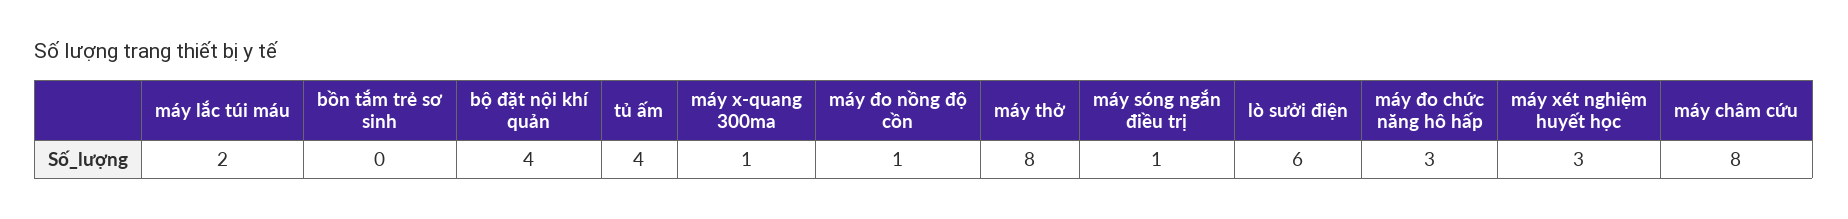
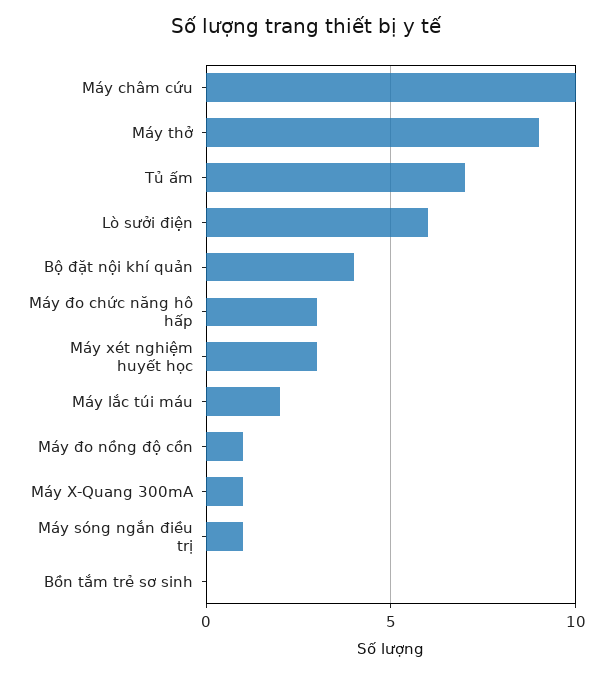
  {
    "máy lắc túi máu": 2,
    "bồn tắm trẻ sơ sinh": 0,
    "bộ đặt nội khí quản": 4,
-   "tủ ấm": 4,
+   "tủ ấm": 7,
    "máy x-quang 300ma": 1,
    "máy đo nồng độ cồn": 1,
-   "máy thở": 8,
+   "máy thở": 9,
    "máy sóng ngắn điều trị": 1,
    "lò sưởi điện": 6,
    "máy đo chức năng hô hấp": 3,
    "máy xét nghiệm huyết học": 3,
-   "máy châm cứu": 8
+   "máy châm cứu": 10
  }

